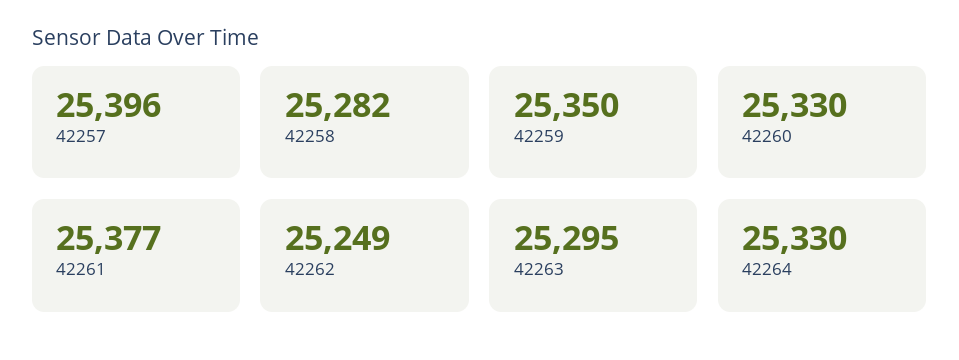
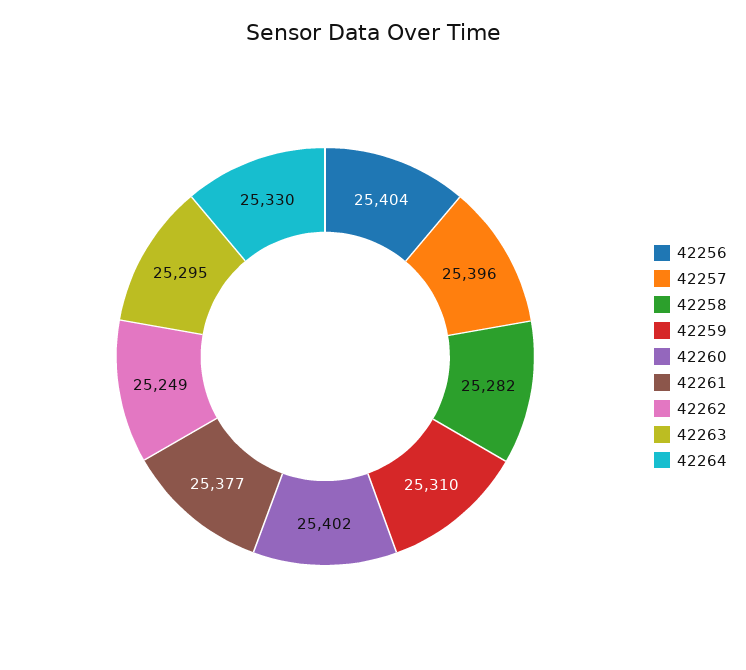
  {
    "42257": 25396,
    "42258": 25282,
-   "42259": 25350,
+   "42259": 25310,
-   "42260": 25330,
+   "42260": 25402,
    "42261": 25377,
    "42262": 25249,
    "42263": 25295,
-   "42264": 25330
+   "42264": 25330,
+   "42256": 25404
  }

